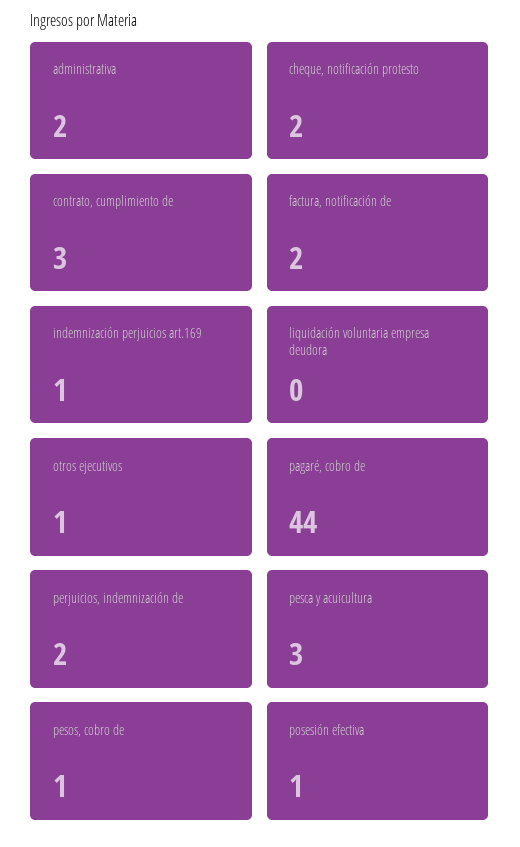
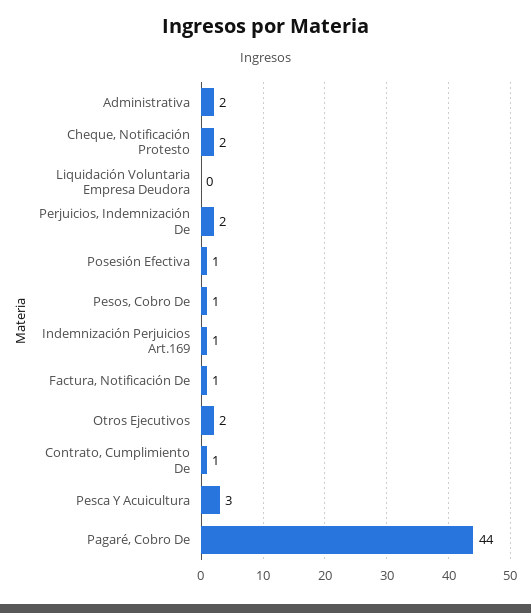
  {
    "administrativa": 2,
    "cheque, notificación protesto": 2,
-   "contrato, cumplimiento de": 3,
+   "contrato, cumplimiento de": 1,
-   "factura, notificación de": 2,
+   "factura, notificación de": 1,
    "indemnización perjuicios art.169": 1,
    "liquidación voluntaria empresa deudora": 0,
-   "otros ejecutivos": 1,
+   "otros ejecutivos": 2,
    "pagaré, cobro de": 44,
    "perjuicios, indemnización de": 2,
    "pesca y acuicultura": 3,
    "pesos, cobro de": 1,
    "posesión efectiva": 1
  }

